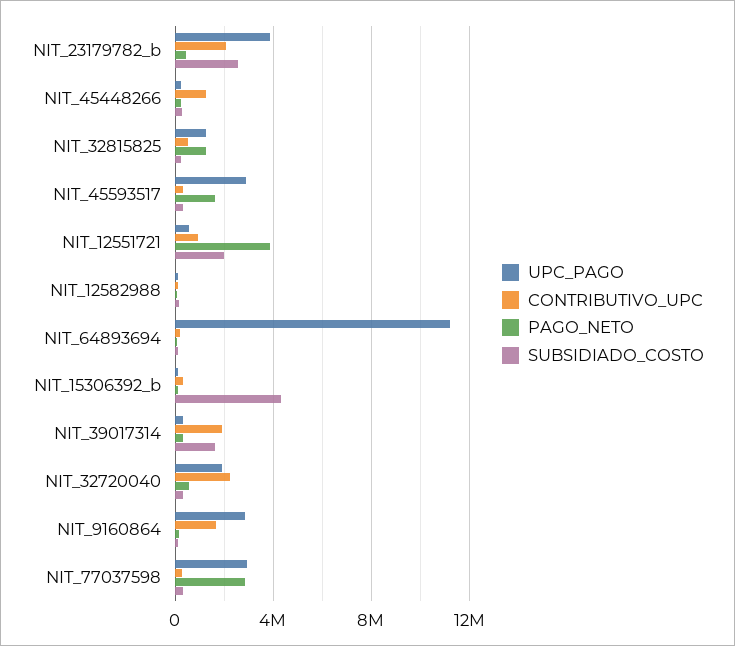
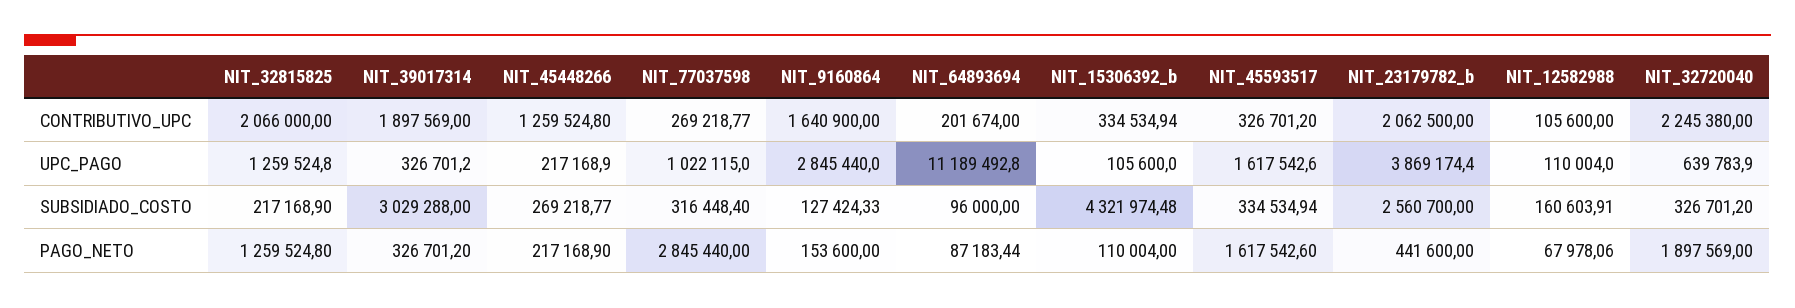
  {
    "UPC_PAGO": {
      "NIT_23179782_b": 3869174.4,
      "NIT_45448266": 217168.9,
      "NIT_32815825": 1259524.8,
-     "NIT_45593517": 3000000,
+     "NIT_45593517": 1617542.6,
-     "NIT_12551721": 500000,
      "NIT_12582988": 110004,
      "NIT_64893694": 11189492.8,
      "NIT_15306392_b": 105600,
      "NIT_39017314": 326701.2,
-     "NIT_32720040": 2000000,
+     "NIT_32720040": 639783.9,
      "NIT_9160864": 2845440,
-     "NIT_77037598": 3000000
+     "NIT_77037598": 1022115
    },
    "CONTRIBUTIVO_UPC": {
      "NIT_23179782_b": 2062500,
      "NIT_45448266": 1259524.8,
-     "NIT_32815825": 500000,
+     "NIT_32815825": 2066000,
      "NIT_45593517": 326701.2,
-     "NIT_12551721": 1000000,
      "NIT_12582988": 105600,
      "NIT_64893694": 201674,
      "NIT_15306392_b": 334534.94,
      "NIT_39017314": 1897569,
      "NIT_32720040": 2245380,
      "NIT_9160864": 1640900,
      "NIT_77037598": 269218.77
    },
    "PAGO_NETO": {
      "NIT_23179782_b": 441600,
      "NIT_45448266": 217168.9,
      "NIT_32815825": 1259524.8,
      "NIT_45593517": 1617542.6,
-     "NIT_12551721": 4000000,
      "NIT_12582988": 67978.06,
      "NIT_64893694": 87183.44,
      "NIT_15306392_b": 110004,
      "NIT_39017314": 326701.2,
-     "NIT_32720040": 500000,
+     "NIT_32720040": 1897569,
      "NIT_9160864": 153600,
      "NIT_77037598": 2845440
    },
    "SUBSIDIADO_COSTO": {
      "NIT_23179782_b": 2560700,
      "NIT_45448266": 269218.77,
      "NIT_32815825": 217168.9,
      "NIT_45593517": 334534.94,
-     "NIT_12551721": 2000000,
      "NIT_12582988": 160603.91,
      "NIT_64893694": 96000,
      "NIT_15306392_b": 4321974.48,
-     "NIT_39017314": 1500000,
+     "NIT_39017314": 3029288,
      "NIT_32720040": 326701.2,
      "NIT_9160864": 127424.33,
      "NIT_77037598": 316448.4
    }
  }

